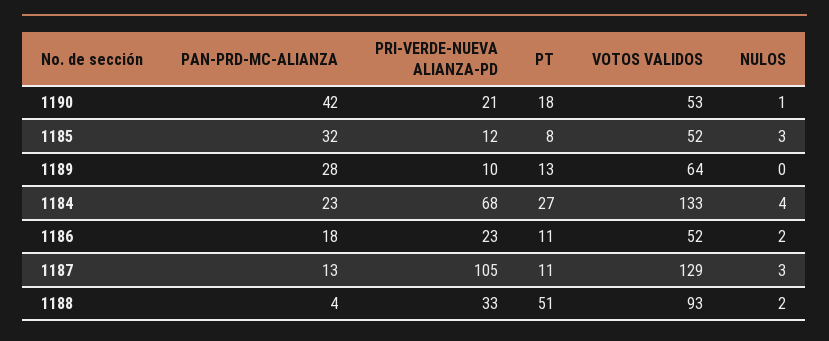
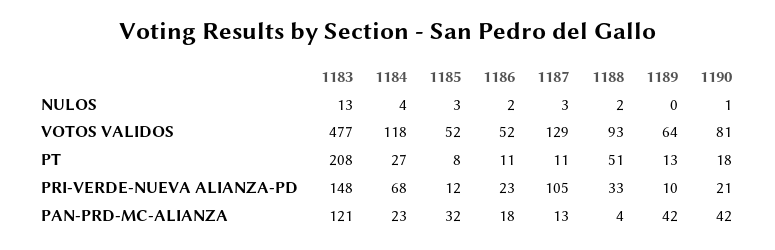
  {
    "PAN-PRD-MC-ALIANZA": {
      "1190": 42,
      "1185": 32,
-     "1189": 28,
+     "1189": 42,
      "1184": 23,
      "1186": 18,
      "1187": 13,
-     "1188": 4
+     "1188": 4,
+     "1183": 121
    },
    "PRI-VERDE-NUEVA ALIANZA-PD": {
      "1190": 21,
      "1185": 12,
      "1189": 10,
      "1184": 68,
      "1186": 23,
      "1187": 105,
-     "1188": 33
+     "1188": 33,
+     "1183": 148
    },
    "PT": {
      "1190": 18,
      "1185": 8,
      "1189": 13,
      "1184": 27,
      "1186": 11,
      "1187": 11,
-     "1188": 51
+     "1188": 51,
+     "1183": 208
    },
    "VOTOS VALIDOS": {
-     "1190": 53,
+     "1190": 81,
      "1185": 52,
      "1189": 64,
-     "1184": 133,
+     "1184": 118,
      "1186": 52,
      "1187": 129,
-     "1188": 93
+     "1188": 93,
+     "1183": 477
    },
    "NULOS": {
      "1190": 1,
      "1185": 3,
      "1189": 0,
      "1184": 4,
      "1186": 2,
      "1187": 3,
-     "1188": 2
+     "1188": 2,
+     "1183": 13
    }
  }

